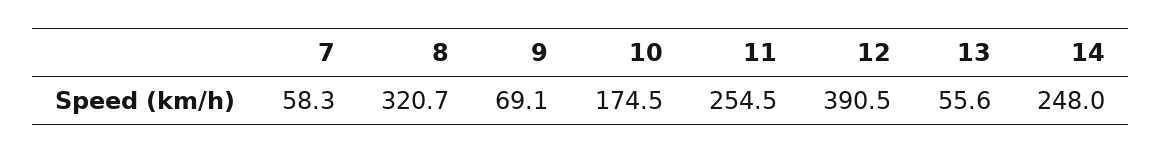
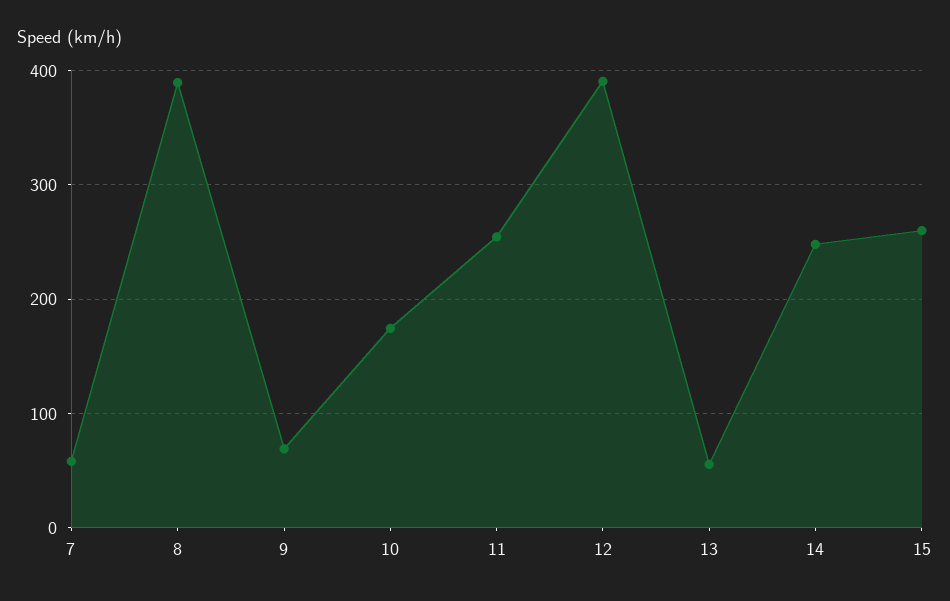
  {
    "7": 58.3,
-   "8": 320.7,
+   "8": 390,
    "9": 69.1,
    "10": 174.5,
    "11": 254.5,
    "12": 390.5,
    "13": 55.6,
-   "14": 248
+   "14": 248,
+   "15": 260
  }

